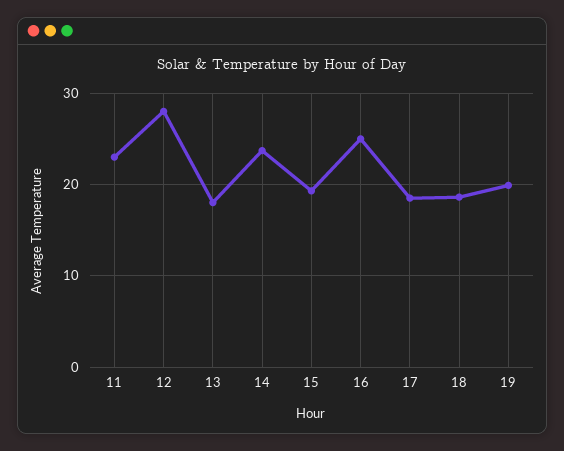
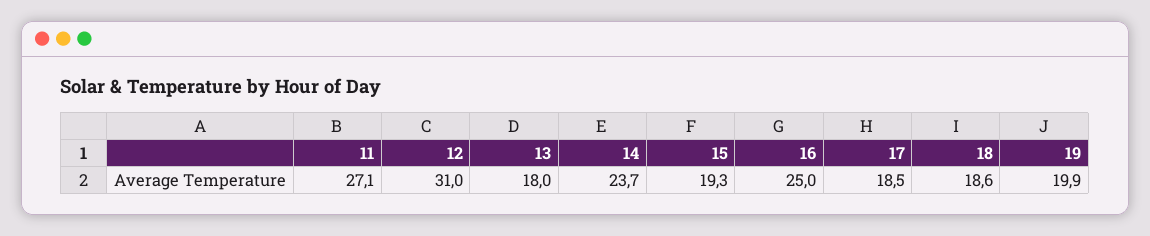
  {
-   "11": 23,
+   "11": 27.1,
-   "12": 28,
+   "12": 31,
    "13": 18,
    "14": 23.7,
    "15": 19.3,
    "16": 25,
    "17": 18.5,
    "18": 18.6,
    "19": 19.9
  }

